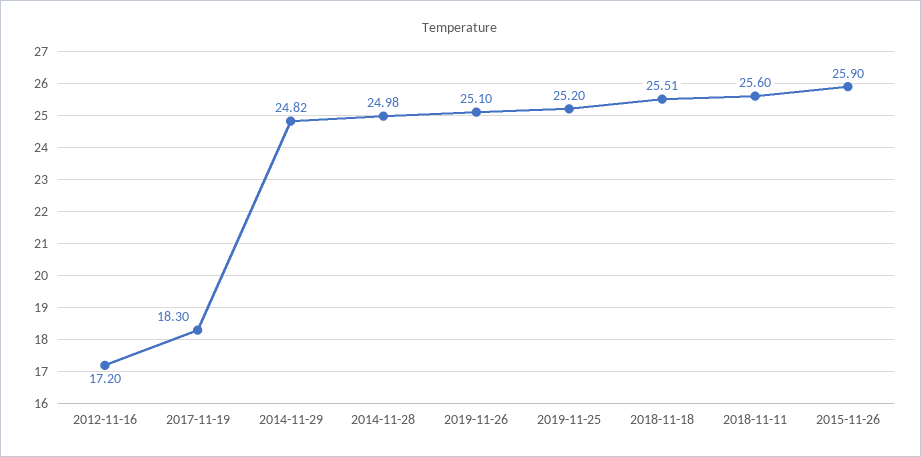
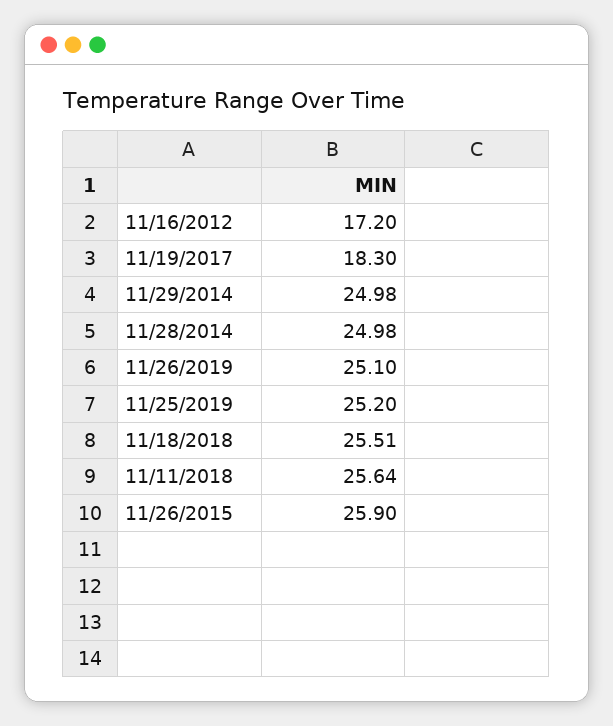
  {
    "2012-11-16": 17.2,
    "2017-11-19": 18.3,
-   "2014-11-29": 24.82,
+   "2014-11-29": 24.98,
    "2014-11-28": 24.98,
    "2019-11-26": 25.1,
    "2019-11-25": 25.2,
    "2018-11-18": 25.51,
-   "2018-11-11": 25.6,
+   "2018-11-11": 25.64,
    "2015-11-26": 25.9
  }

